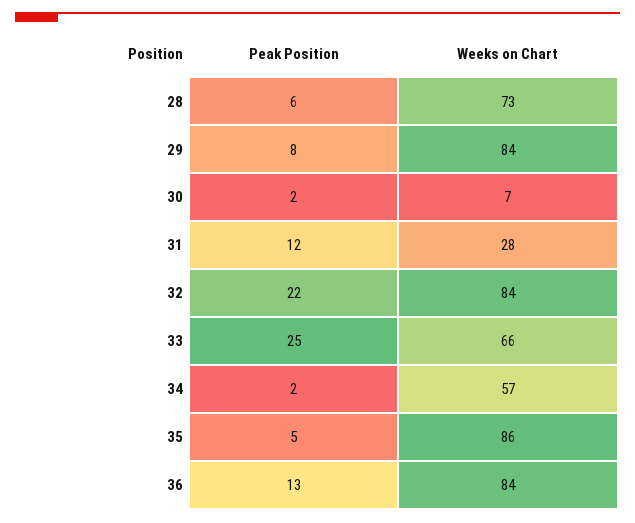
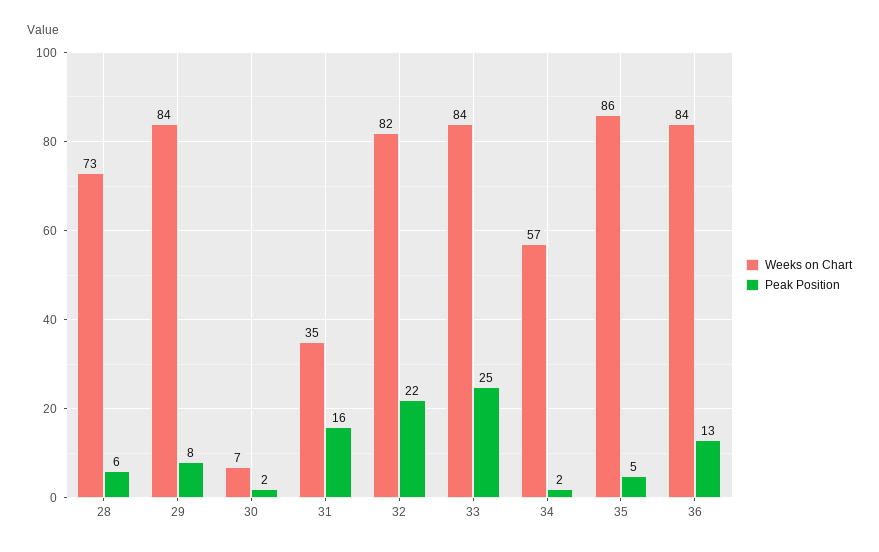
  {
    "Peak Position": {
      "28": 6,
      "29": 8,
      "30": 2,
-     "31": 12,
+     "31": 16,
      "32": 22,
      "33": 25,
      "34": 2,
      "35": 5,
      "36": 13
    },
    "Weeks on Chart": {
      "28": 73,
      "29": 84,
      "30": 7,
-     "31": 28,
+     "31": 35,
-     "32": 84,
+     "32": 82,
-     "33": 66,
+     "33": 84,
      "34": 57,
      "35": 86,
      "36": 84
    }
  }

